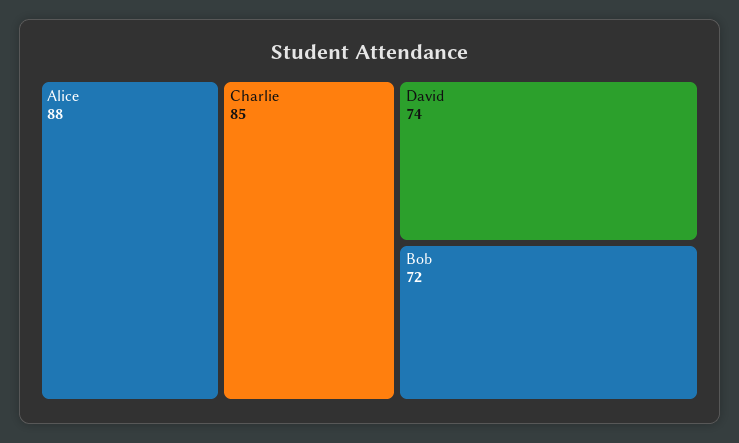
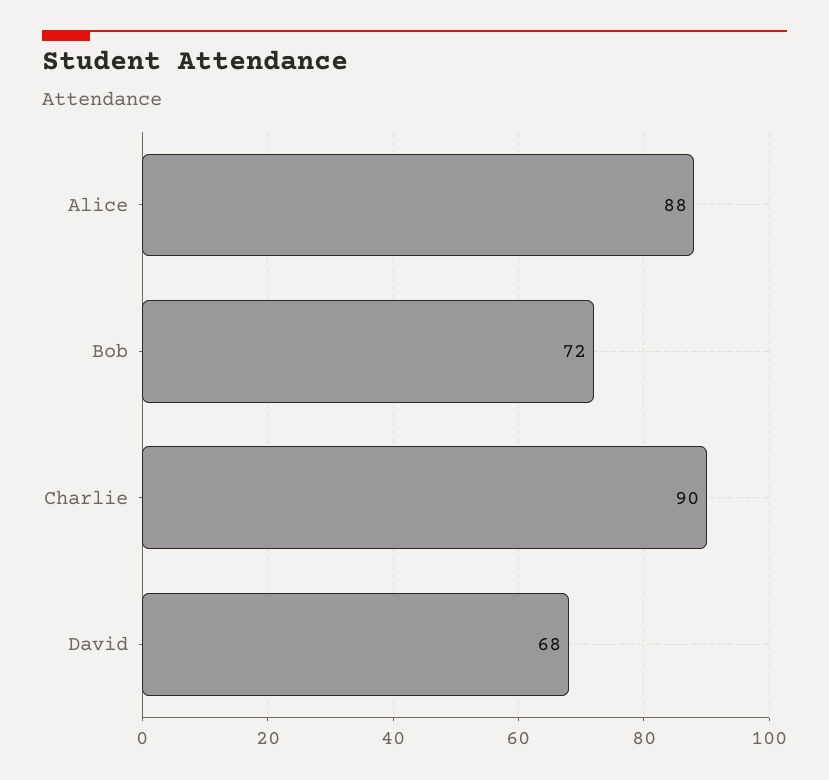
  {
    "Alice": 88,
-   "Charlie": 85,
+   "Charlie": 90,
-   "David": 74,
+   "David": 68,
    "Bob": 72
  }

